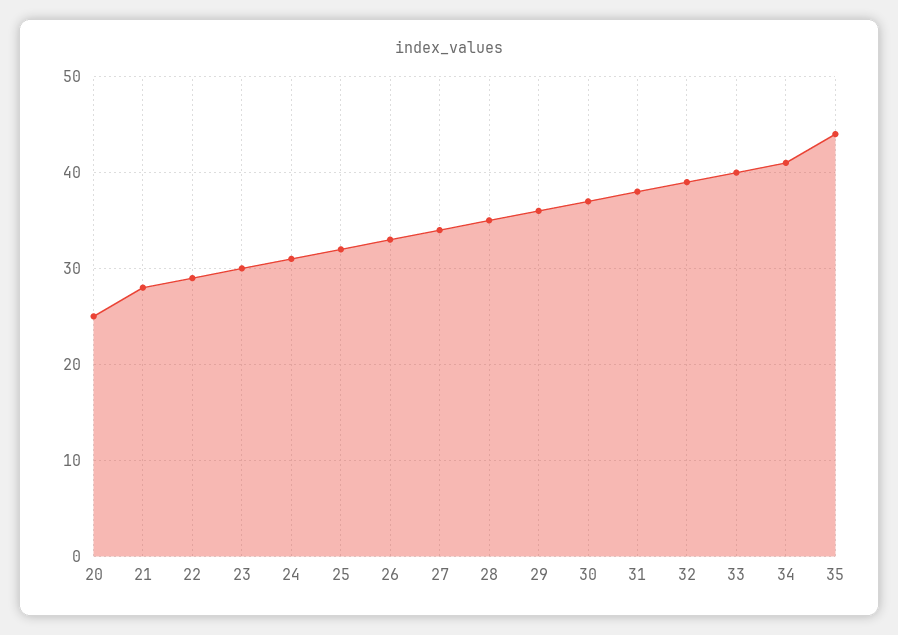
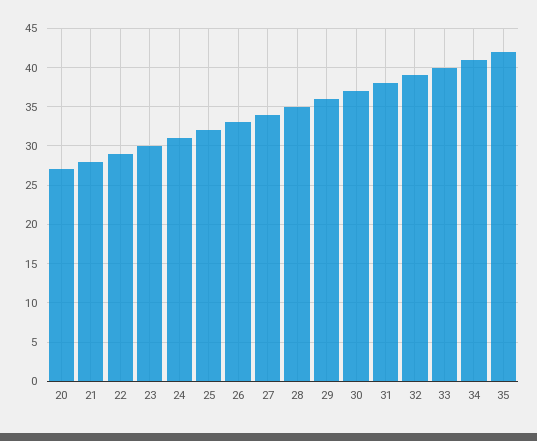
  {
-   "20": 25,
+   "20": 27,
    "21": 28,
    "22": 29,
    "23": 30,
    "24": 31,
    "25": 32,
    "26": 33,
    "27": 34,
    "28": 35,
    "29": 36,
    "30": 37,
    "31": 38,
    "32": 39,
    "33": 40,
    "34": 41,
-   "35": 44
+   "35": 42
  }

